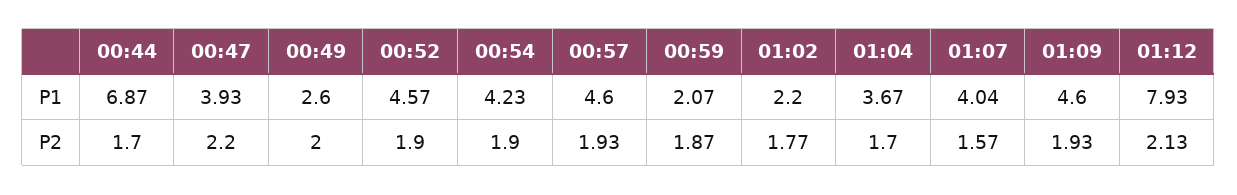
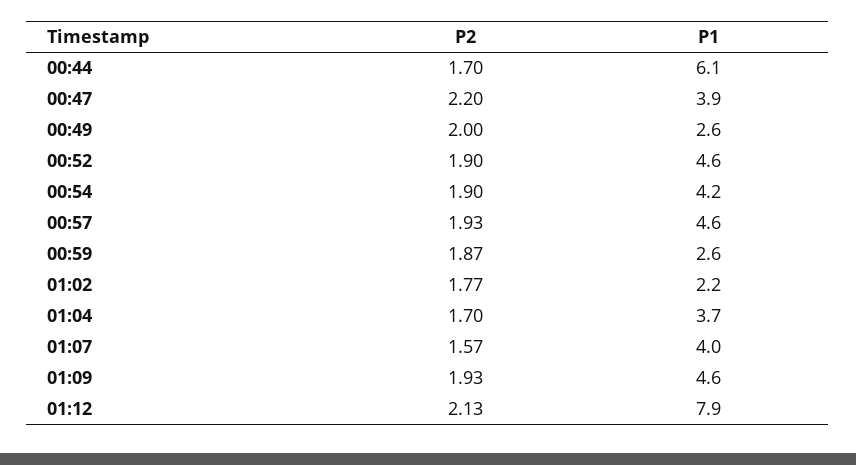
  {
    "00:44": {
-     "P1": 6.87,
+     "P1": 6.1,
      "P2": 1.7
    },
    "00:47": {
      "P1": 3.93,
      "P2": 2.2
    },
    "00:49": {
      "P1": 2.6,
      "P2": 2
    },
    "00:52": {
      "P1": 4.57,
      "P2": 1.9
    },
    "00:54": {
      "P1": 4.23,
      "P2": 1.9
    },
    "00:57": {
      "P1": 4.6,
      "P2": 1.93
    },
    "00:59": {
-     "P1": 2.07,
+     "P1": 2.6,
      "P2": 1.87
    },
    "01:02": {
      "P1": 2.2,
      "P2": 1.77
    },
    "01:04": {
      "P1": 3.67,
      "P2": 1.7
    },
    "01:07": {
      "P1": 4.04,
      "P2": 1.57
    },
    "01:09": {
      "P1": 4.6,
      "P2": 1.93
    },
    "01:12": {
      "P1": 7.93,
      "P2": 2.13
    }
  }

